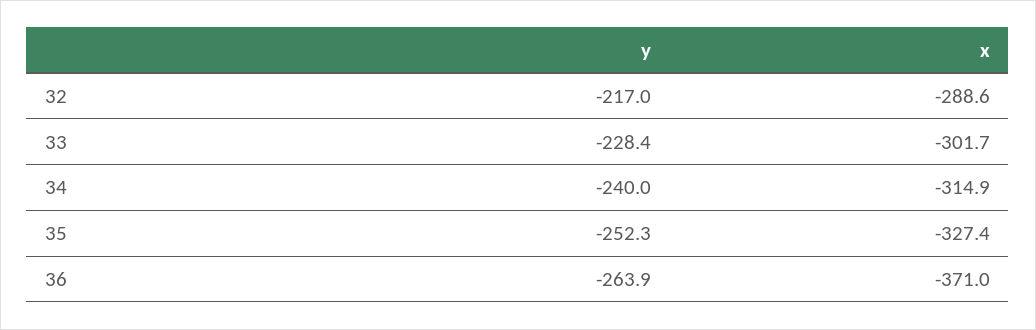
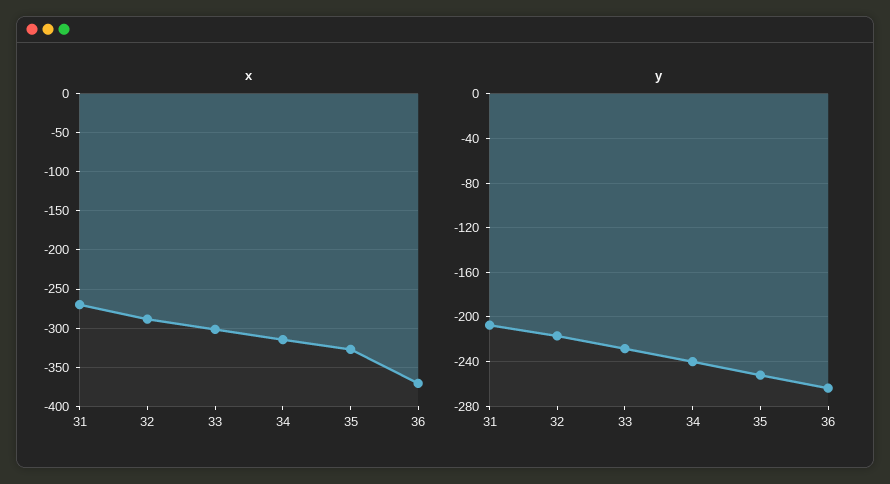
  {
    "y": {
      "32": -217,
      "33": -228.4,
      "34": -240,
      "35": -252.3,
-     "36": -263.9
+     "36": -263.9,
+     "31": -210
    },
    "x": {
      "32": -288.6,
      "33": -301.7,
      "34": -314.9,
      "35": -327.4,
-     "36": -371
+     "36": -371,
+     "31": -270
    }
  }

